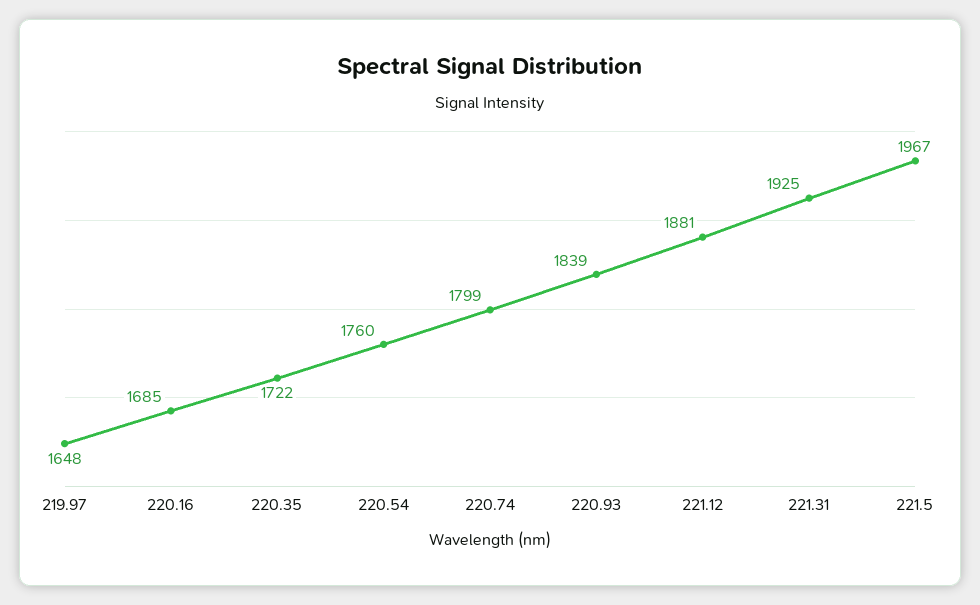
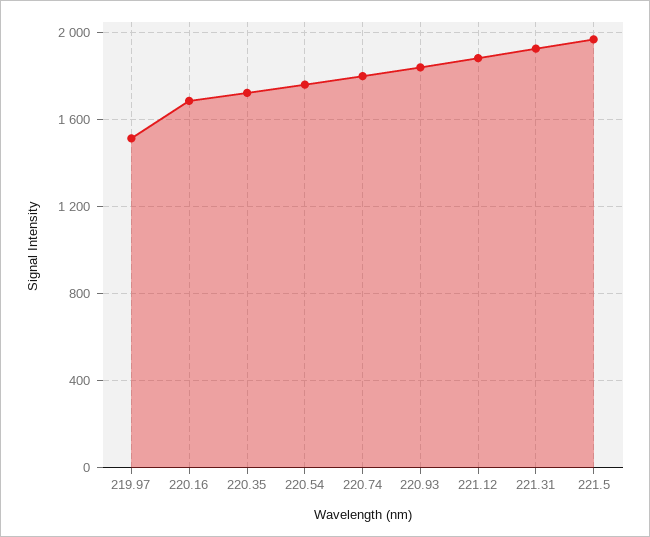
  {
-   "219.97": 1648,
+   "219.97": 1500,
    "220.16": 1685,
    "220.35": 1722,
    "220.54": 1760,
    "220.74": 1799,
    "220.93": 1839,
    "221.12": 1881,
    "221.31": 1925,
    "221.5": 1967
  }

